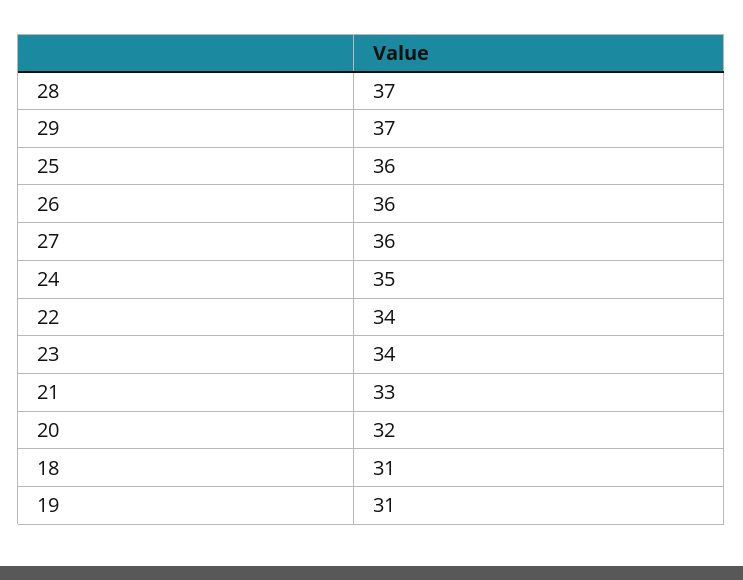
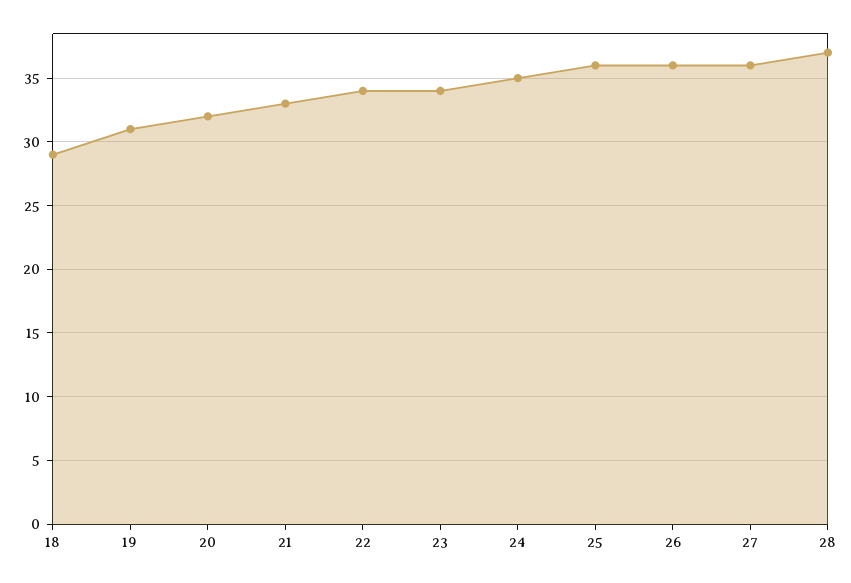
  {
    "28": 37,
-   "29": 37,
    "25": 36,
    "26": 36,
    "27": 36,
    "24": 35,
    "22": 34,
    "23": 34,
    "21": 33,
    "20": 32,
-   "18": 31,
+   "18": 29,
    "19": 31
  }

